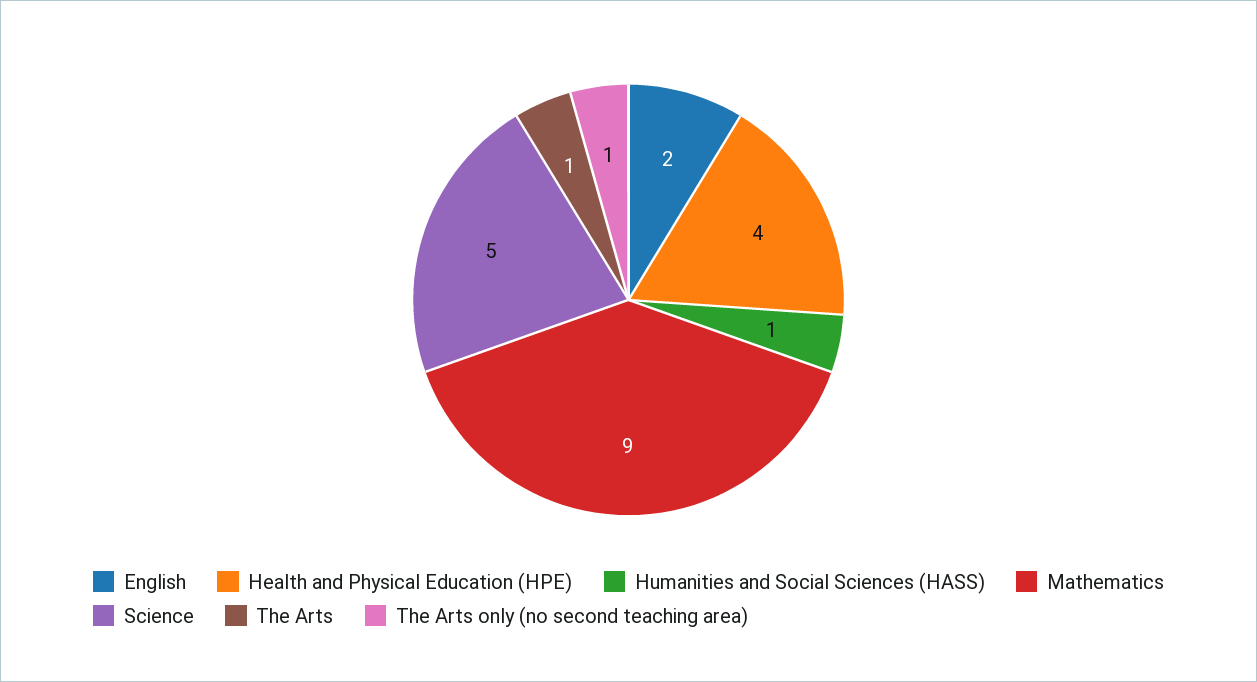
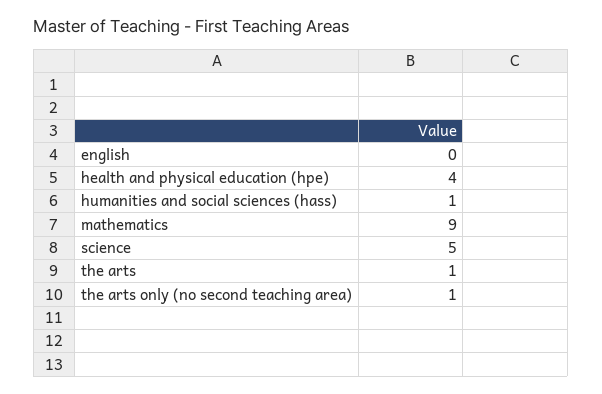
  {
-   "English": 2,
+   "English": 0,
    "Health and Physical Education (HPE)": 4,
    "Humanities and Social Sciences (HASS)": 1,
    "Mathematics": 9,
    "Science": 5,
    "The Arts": 1,
    "The Arts only (no second teaching area)": 1
  }

